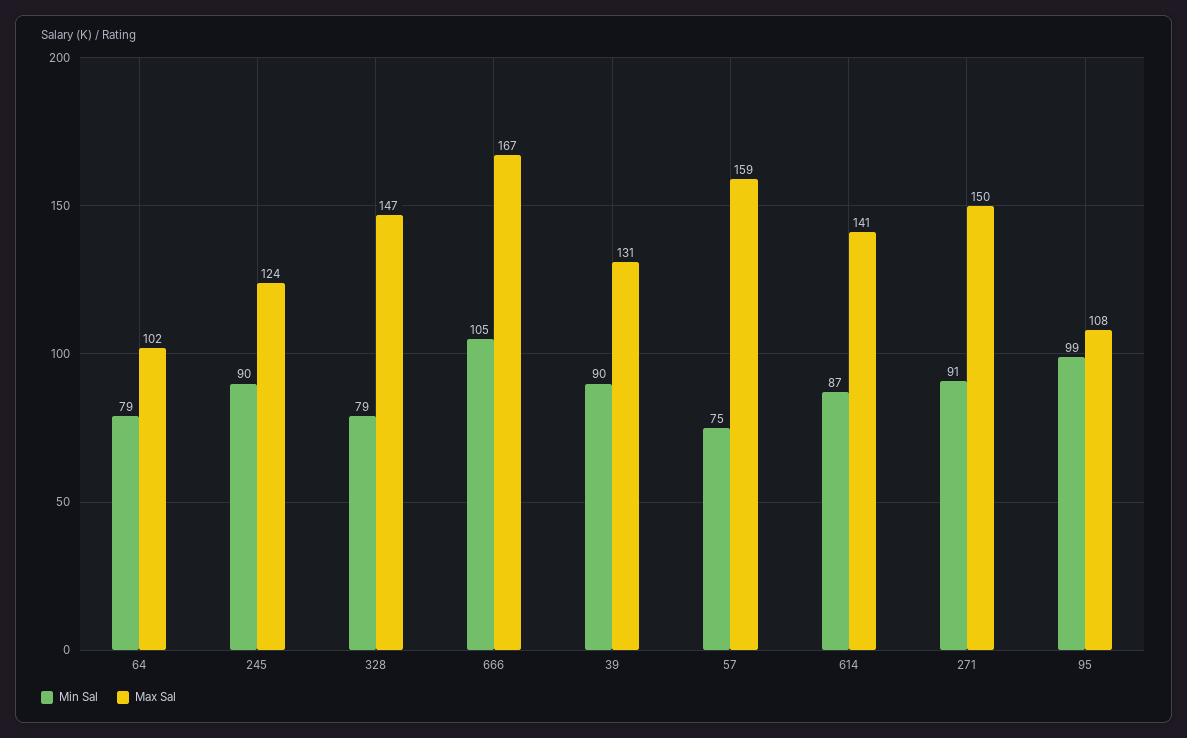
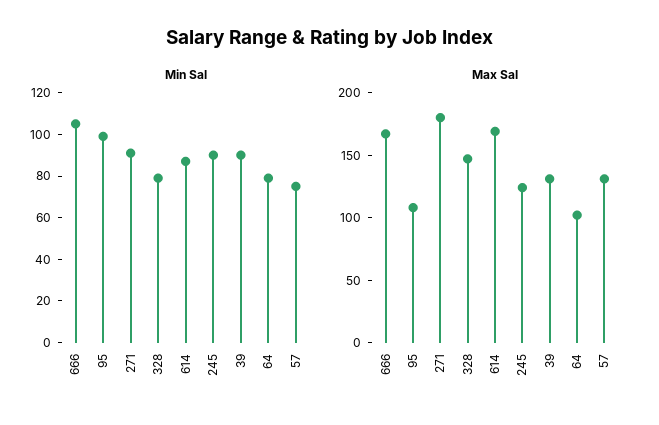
  {
    "Min Sal": {
      "64": 79,
      "245": 90,
      "328": 79,
      "666": 105,
      "39": 90,
      "57": 75,
      "614": 87,
      "271": 91,
      "95": 99
    },
    "Max Sal": {
      "64": 102,
      "245": 124,
      "328": 147,
      "666": 167,
      "39": 131,
-     "57": 159,
+     "57": 130,
-     "614": 141,
+     "614": 170,
-     "271": 150,
+     "271": 180,
      "95": 108
    }
  }

